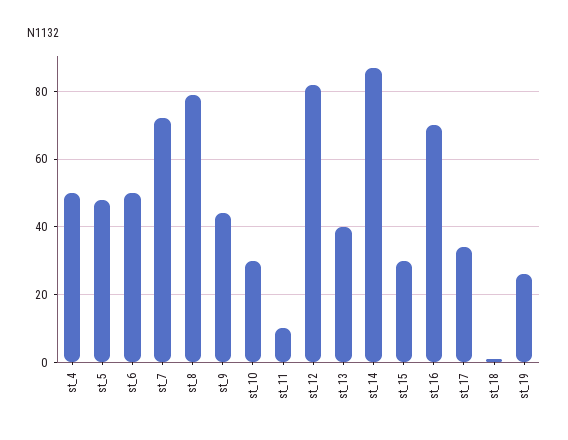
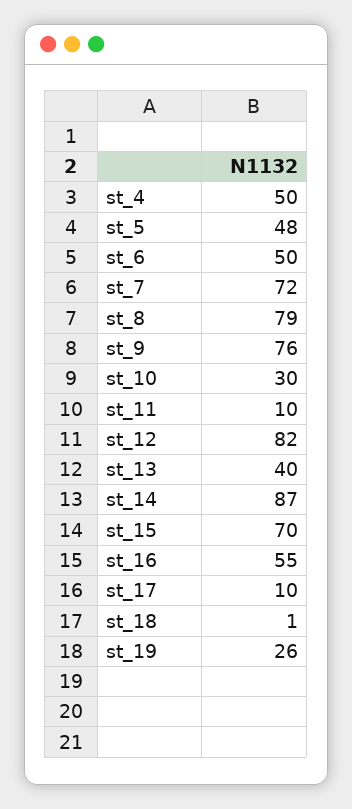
  {
    "st_4": 50,
    "st_5": 48,
    "st_6": 50,
    "st_7": 72,
    "st_8": 79,
-   "st_9": 45,
+   "st_9": 76,
    "st_10": 30,
    "st_11": 10,
    "st_12": 82,
    "st_13": 40,
    "st_14": 87,
-   "st_15": 30,
+   "st_15": 70,
-   "st_16": 70,
+   "st_16": 55,
-   "st_17": 35,
+   "st_17": 10,
    "st_18": 1,
    "st_19": 26
  }

